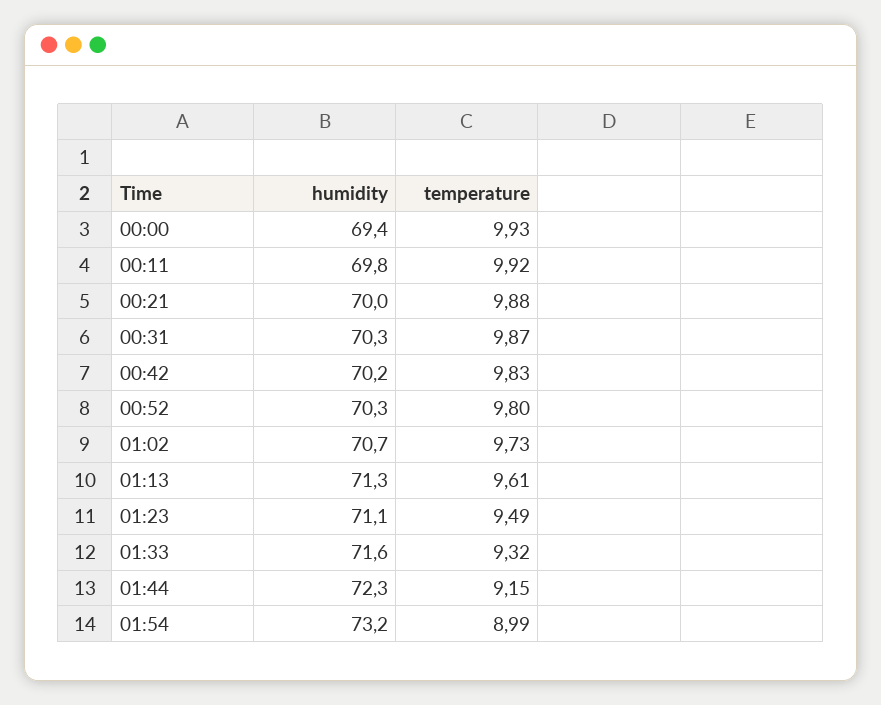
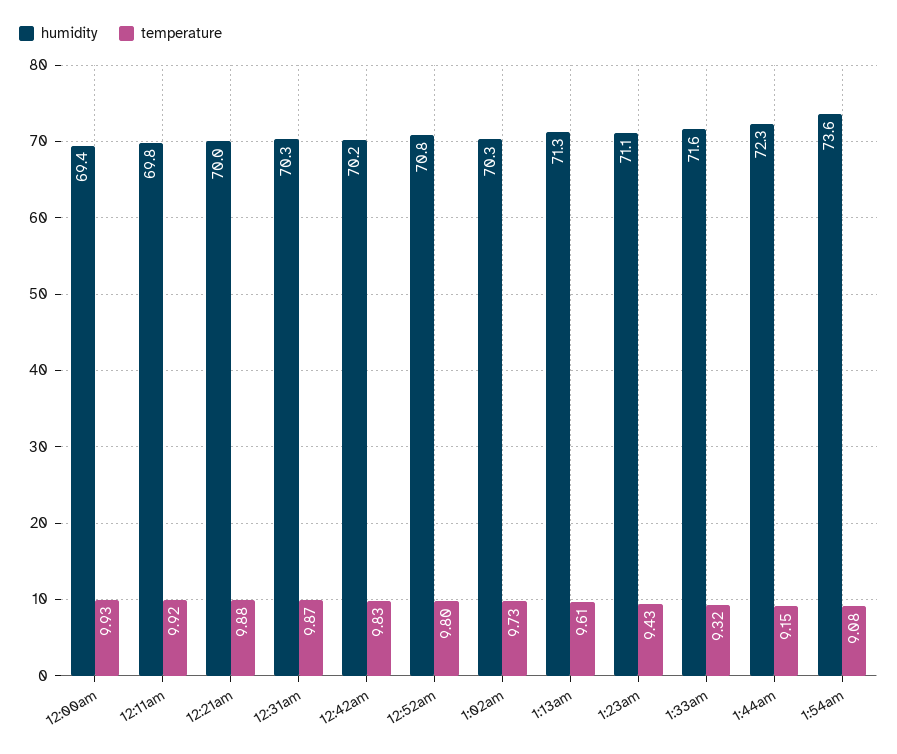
  {
    "humidity": {
      "00:00": 69.4,
      "00:11": 69.8,
      "00:21": 70,
      "00:31": 70.3,
      "00:42": 70.2,
-     "00:52": 70.3,
+     "00:52": 70.8,
-     "01:02": 70.7,
+     "01:02": 70.3,
      "01:13": 71.3,
      "01:23": 71.1,
      "01:33": 71.6,
      "01:44": 72.3,
-     "01:54": 73.2
+     "01:54": 73.6
    },
    "temperature": {
      "00:00": 9.93,
      "00:11": 9.92,
      "00:21": 9.88,
      "00:31": 9.87,
      "00:42": 9.83,
      "00:52": 9.8,
      "01:02": 9.73,
      "01:13": 9.61,
-     "01:23": 9.49,
+     "01:23": 9.43,
      "01:33": 9.32,
      "01:44": 9.15,
-     "01:54": 8.99
+     "01:54": 9.08
    }
  }

